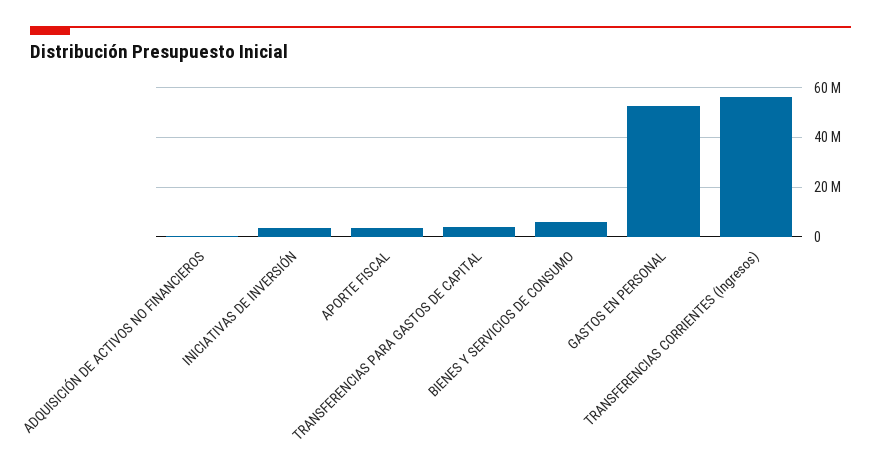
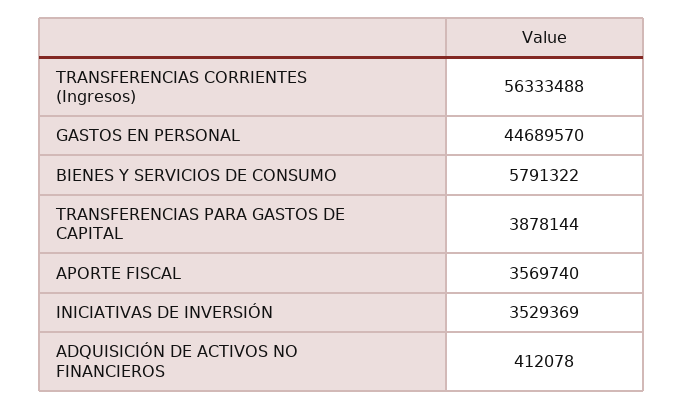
  {
    "ADQUISICIÓN DE ACTIVOS NO FINANCIEROS": 412078,
    "INICIATIVAS DE INVERSIÓN": 3529369,
    "APORTE FISCAL": 3569740,
    "TRANSFERENCIAS PARA GASTOS DE CAPITAL": 3878144,
    "BIENES Y SERVICIOS DE CONSUMO": 5791322,
-   "GASTOS EN PERSONAL": 52500000,
+   "GASTOS EN PERSONAL": 44689570,
    "TRANSFERENCIAS CORRIENTES (Ingresos)": 56333488
  }

